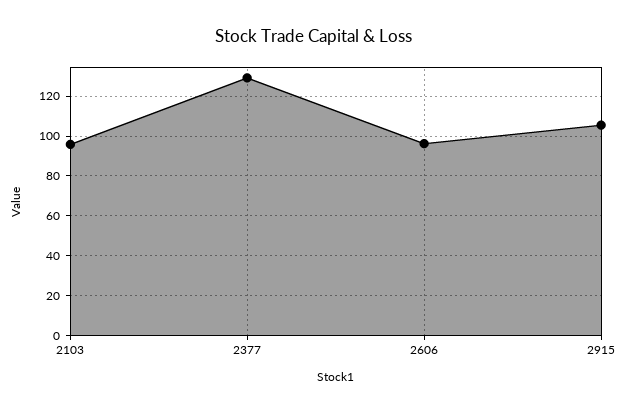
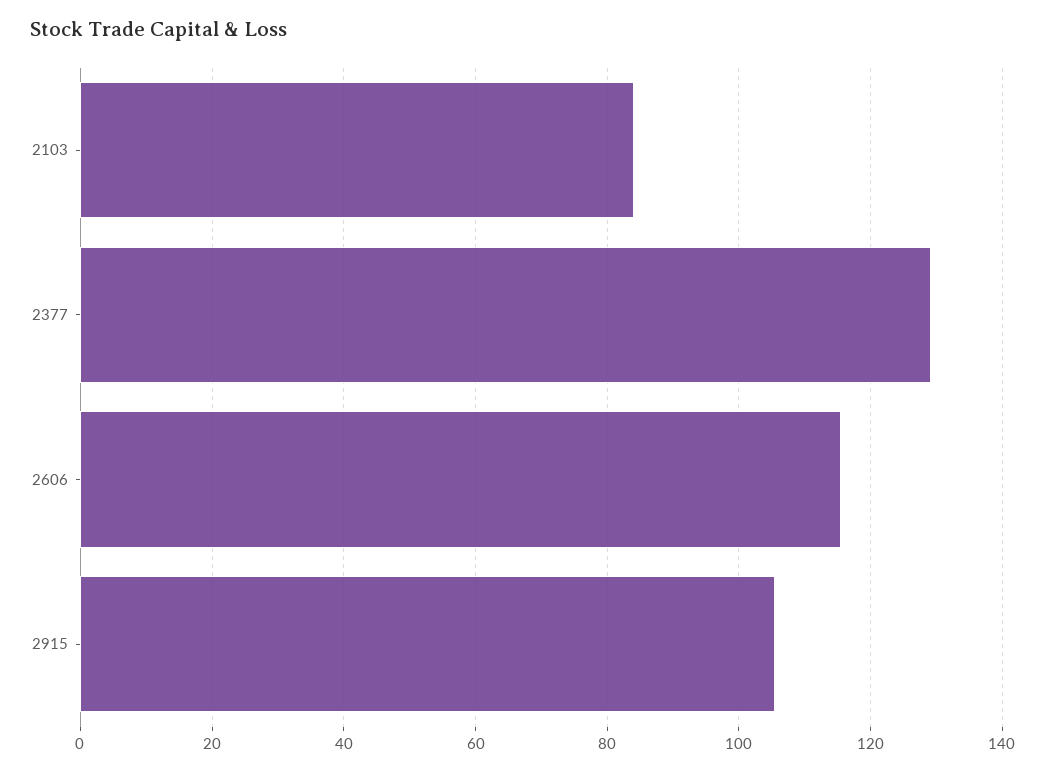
  {
-   "2103": 95,
+   "2103": 84,
    "2377": 130,
-   "2606": 95,
+   "2606": 116,
    "2915": 106
  }

